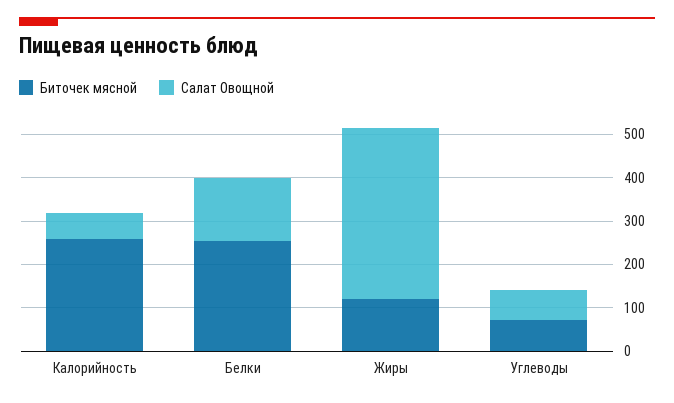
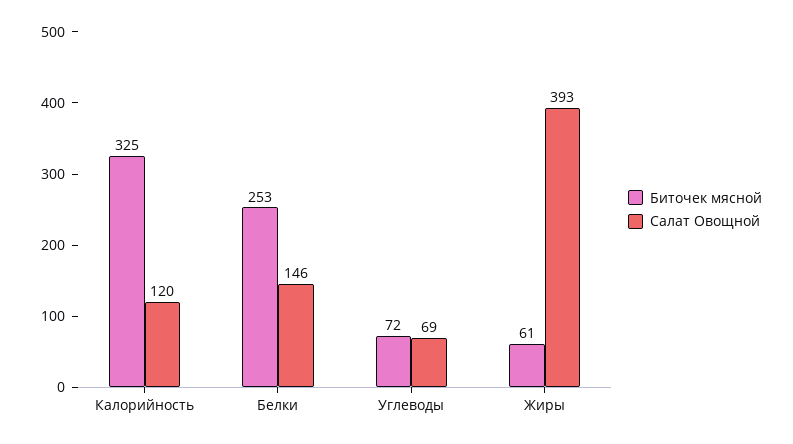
  {
    "Биточек мясной": {
-     "Калорийность": 260,
+     "Калорийность": 325,
      "Белки": 253,
-     "Жиры": 120,
+     "Жиры": 61,
      "Углеводы": 72
    },
    "Салат Овощной": {
-     "Калорийность": 60,
+     "Калорийность": 120,
      "Белки": 146,
      "Жиры": 393,
      "Углеводы": 69
    }
  }

